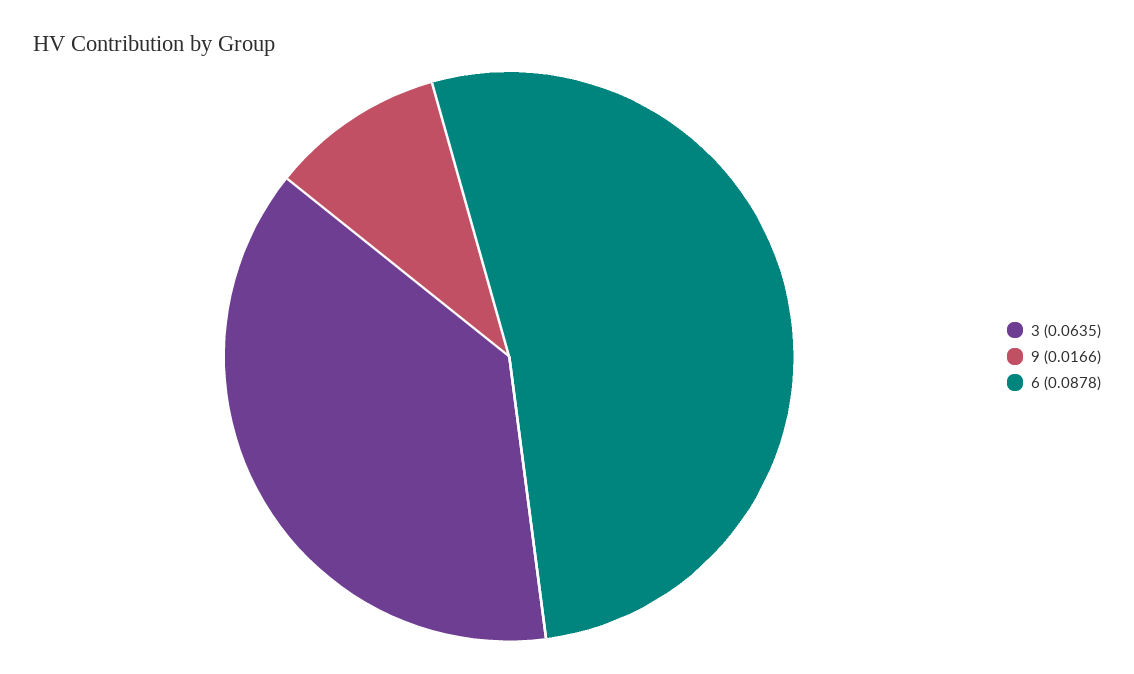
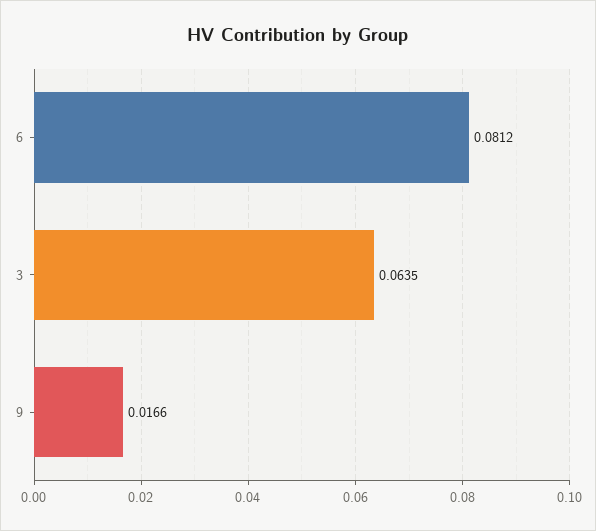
  {
    "3": 0.0635,
    "9": 0.0166,
-   "6": 0.0878
+   "6": 0.0812
  }

